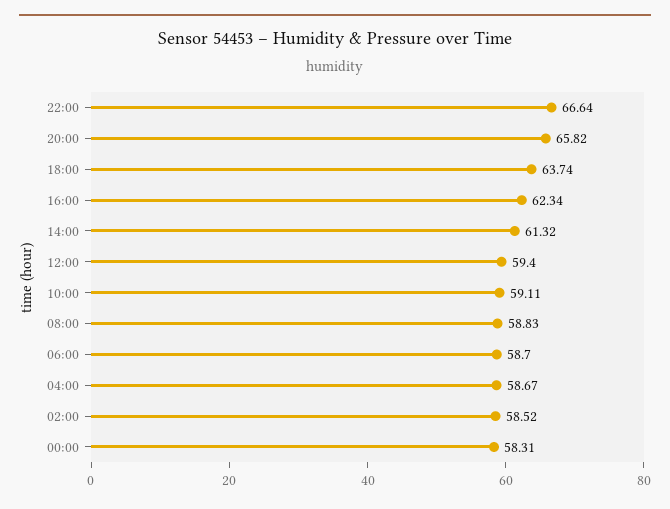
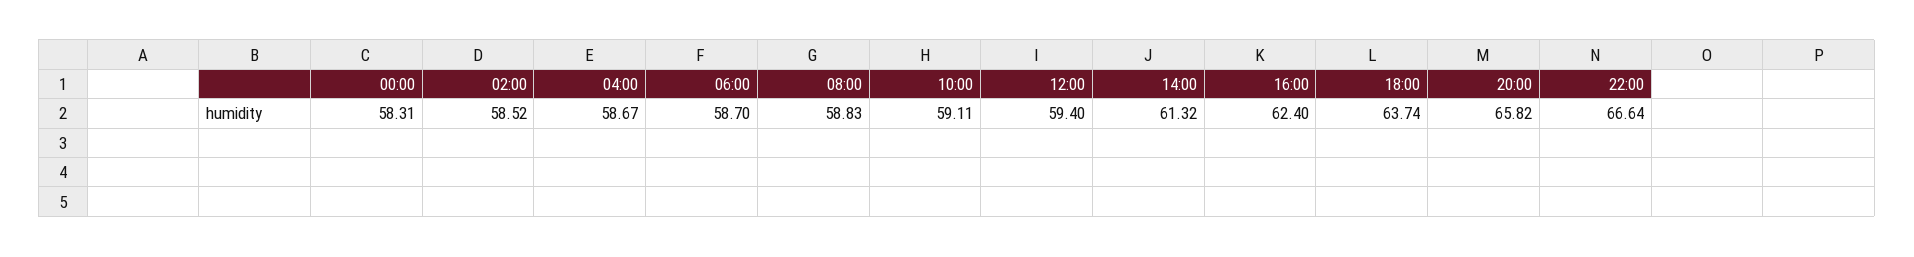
  {
    "22:00": 66.64,
    "20:00": 65.82,
    "18:00": 63.74,
-   "16:00": 62.34,
+   "16:00": 62.4,
    "14:00": 61.32,
    "12:00": 59.4,
    "10:00": 59.11,
    "08:00": 58.83,
    "06:00": 58.7,
    "04:00": 58.67,
    "02:00": 58.52,
    "00:00": 58.31
  }

